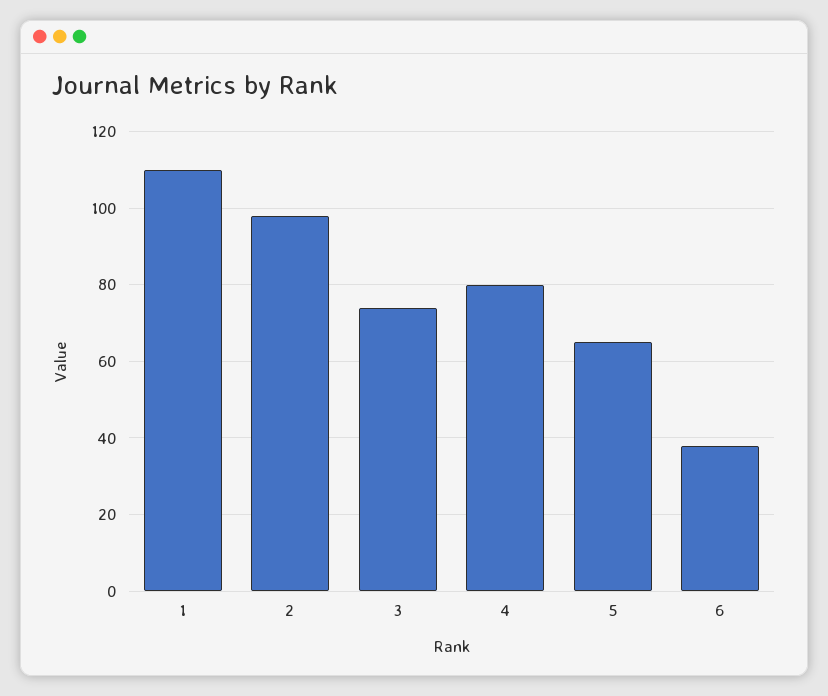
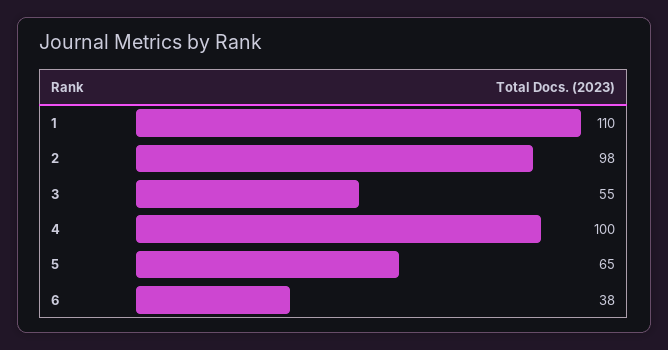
  {
    "1": 110,
    "2": 98,
-   "3": 75,
+   "3": 55,
-   "4": 80,
+   "4": 100,
    "5": 65,
    "6": 38
  }

